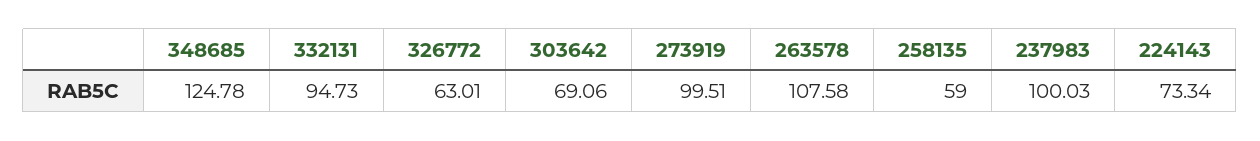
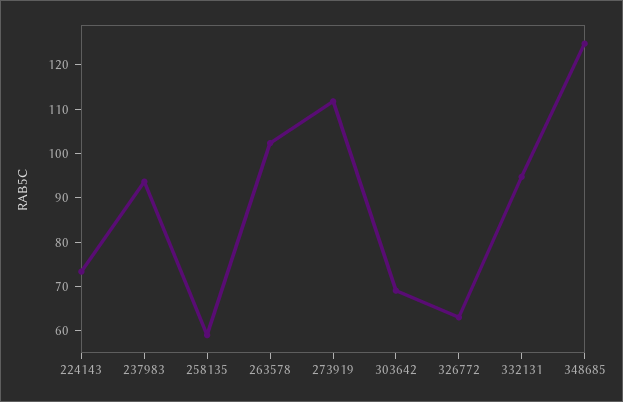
  {
    "348685": 124.78,
    "332131": 94.73,
    "326772": 63.01,
    "303642": 69.06,
-   "273919": 99.51,
+   "273919": 112,
-   "263578": 107.58,
+   "263578": 102,
    "258135": 59,
-   "237983": 100.03,
+   "237983": 94,
    "224143": 73.34
  }

